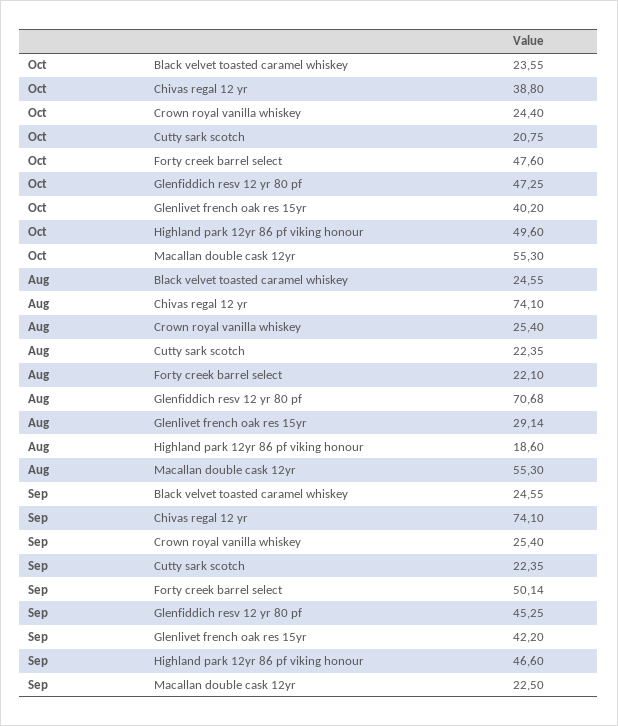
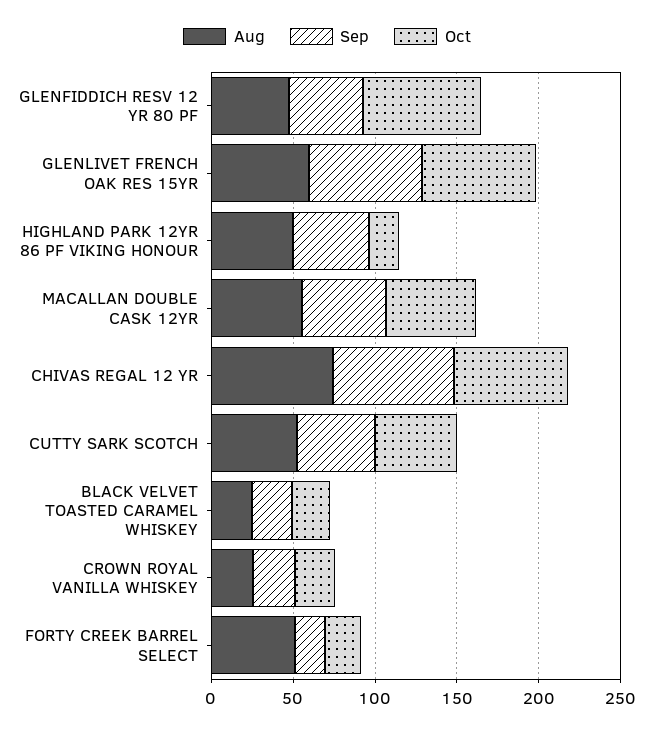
  {
    "Oct": {
      "Black velvet toasted caramel whiskey": 23.55,
-     "Chivas regal 12 yr": 38.8,
+     "Chivas regal 12 yr": 70,
      "Crown royal vanilla whiskey": 24.4,
-     "Cutty sark scotch": 20.75,
+     "Cutty sark scotch": 50,
-     "Forty creek barrel select": 47.6,
+     "Forty creek barrel select": 20,
-     "Glenfiddich resv 12 yr 80 pf": 47.25,
+     "Glenfiddich resv 12 yr 80 pf": 70,
-     "Glenlivet french oak res 15yr": 40.2,
+     "Glenlivet french oak res 15yr": 70,
-     "Highland park 12yr 86 pf viking honour": 49.6,
+     "Highland park 12yr 86 pf viking honour": 20,
      "Macallan double cask 12yr": 55.3
    },
    "Aug": {
      "Black velvet toasted caramel whiskey": 24.55,
      "Chivas regal 12 yr": 74.1,
      "Crown royal vanilla whiskey": 25.4,
-     "Cutty sark scotch": 22.35,
+     "Cutty sark scotch": 50,
-     "Forty creek barrel select": 22.1,
+     "Forty creek barrel select": 50,
-     "Glenfiddich resv 12 yr 80 pf": 70.68,
+     "Glenfiddich resv 12 yr 80 pf": 50,
-     "Glenlivet french oak res 15yr": 29.14,
+     "Glenlivet french oak res 15yr": 60,
-     "Highland park 12yr 86 pf viking honour": 18.6,
+     "Highland park 12yr 86 pf viking honour": 50,
      "Macallan double cask 12yr": 55.3
    },
    "Sep": {
      "Black velvet toasted caramel whiskey": 24.55,
      "Chivas regal 12 yr": 74.1,
      "Crown royal vanilla whiskey": 25.4,
-     "Cutty sark scotch": 22.35,
+     "Cutty sark scotch": 50,
-     "Forty creek barrel select": 50.14,
+     "Forty creek barrel select": 20,
      "Glenfiddich resv 12 yr 80 pf": 45.25,
-     "Glenlivet french oak res 15yr": 42.2,
+     "Glenlivet french oak res 15yr": 70,
      "Highland park 12yr 86 pf viking honour": 46.6,
-     "Macallan double cask 12yr": 22.5
+     "Macallan double cask 12yr": 50
    }
  }

